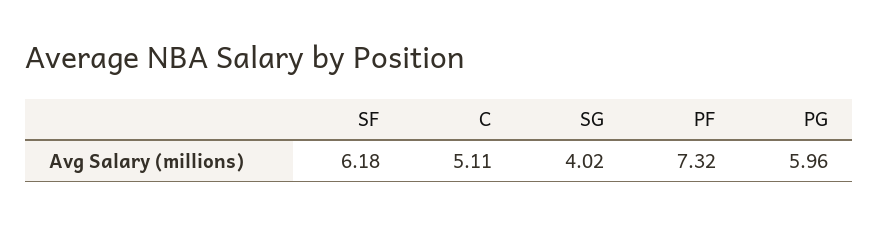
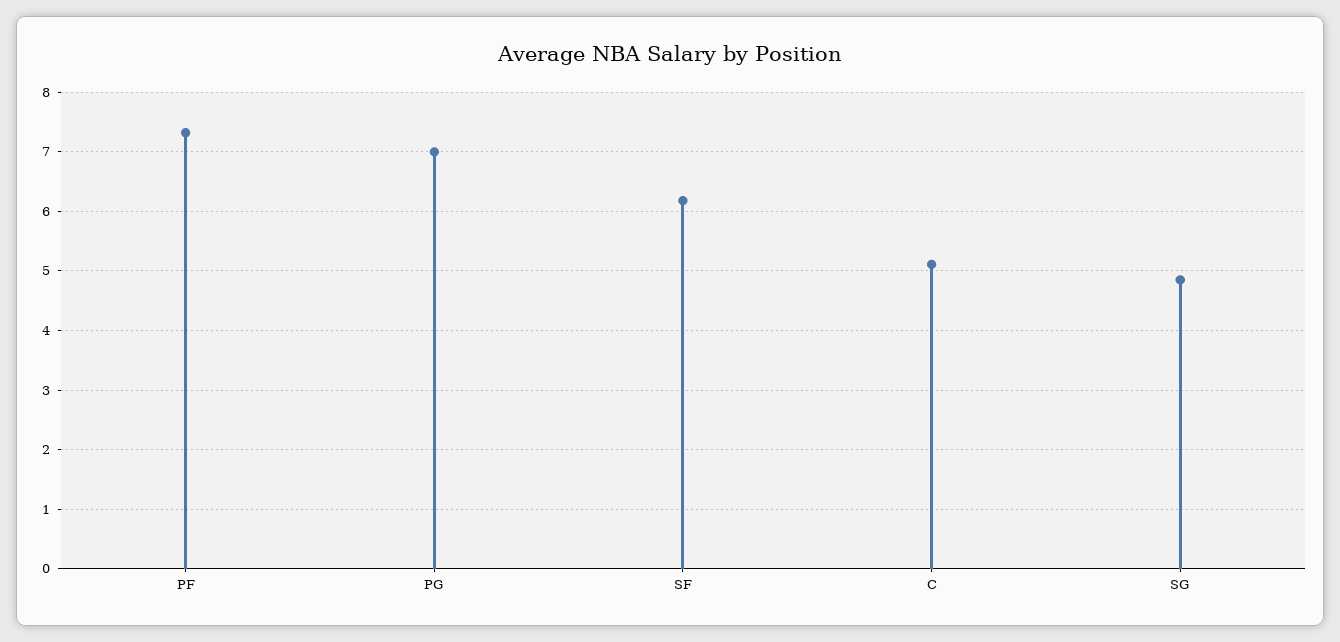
  {
    "SF": 6.18,
    "C": 5.11,
-   "SG": 4.02,
+   "SG": 4.8,
    "PF": 7.32,
-   "PG": 5.96
+   "PG": 7
  }

